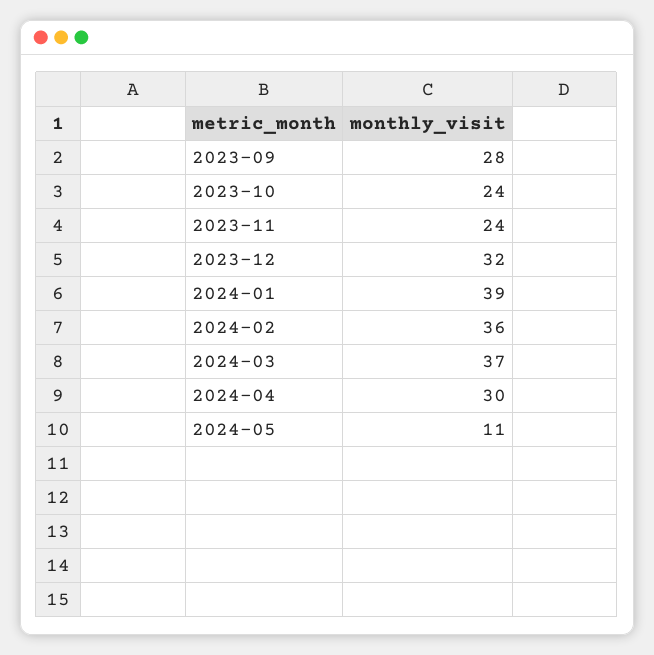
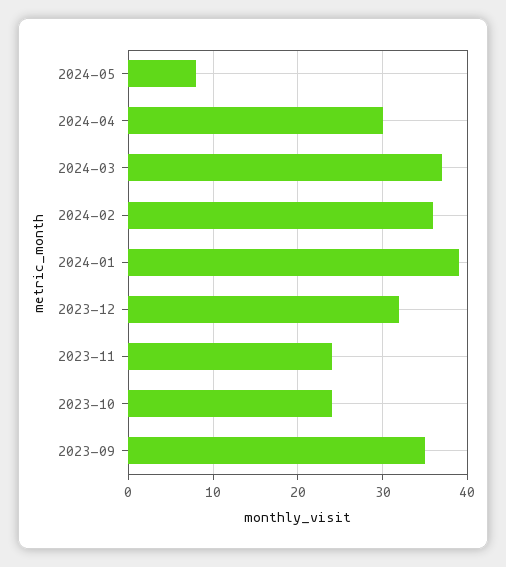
  {
-   "2023-09": 28,
+   "2023-09": 35,
    "2023-10": 24,
    "2023-11": 24,
    "2023-12": 32,
    "2024-01": 39,
    "2024-02": 36,
    "2024-03": 37,
    "2024-04": 30,
-   "2024-05": 11
+   "2024-05": 8
  }

